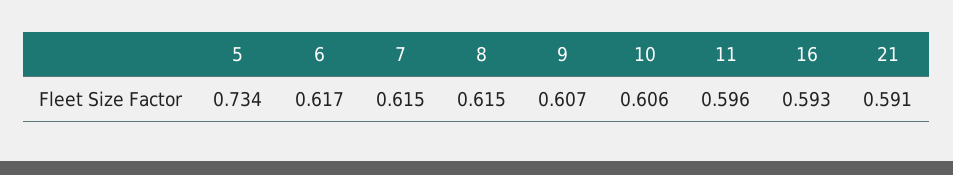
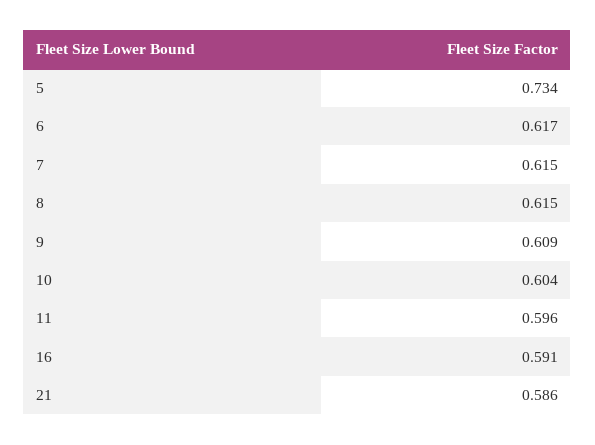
  {
    "5": 0.734,
    "6": 0.617,
    "7": 0.615,
    "8": 0.615,
-   "9": 0.607,
+   "9": 0.609,
-   "10": 0.606,
+   "10": 0.604,
    "11": 0.596,
-   "16": 0.593,
+   "16": 0.591,
-   "21": 0.591
+   "21": 0.586
  }

